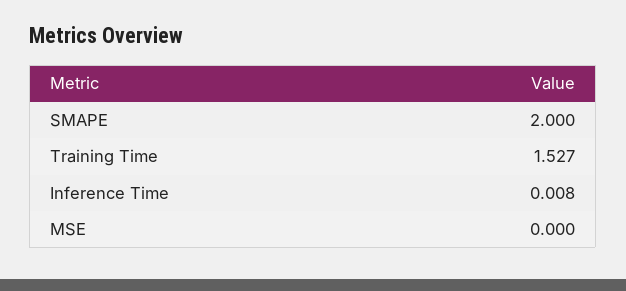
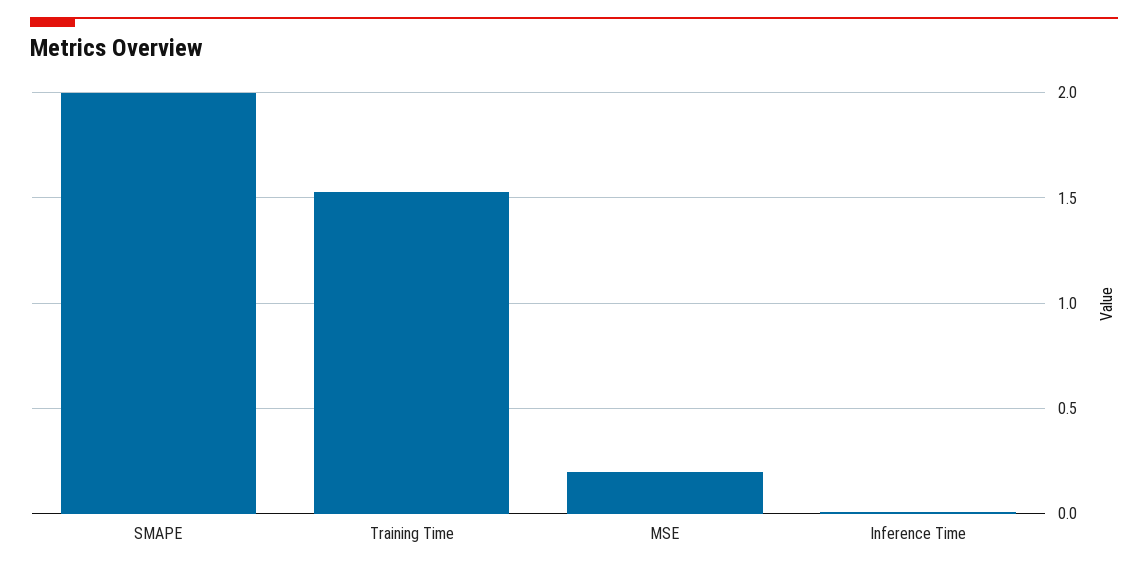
  {
    "SMAPE": 2,
    "Training Time": 1.527,
    "Inference Time": 0.008,
-   "MSE": 0
+   "MSE": 0.2
  }

